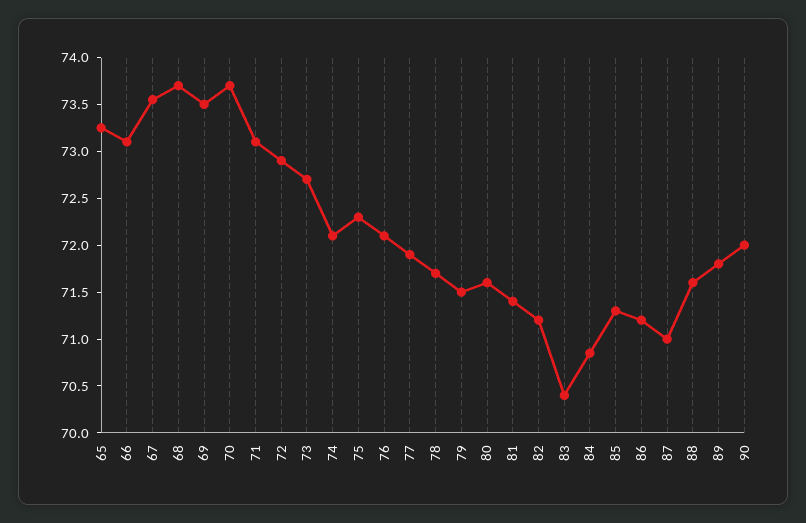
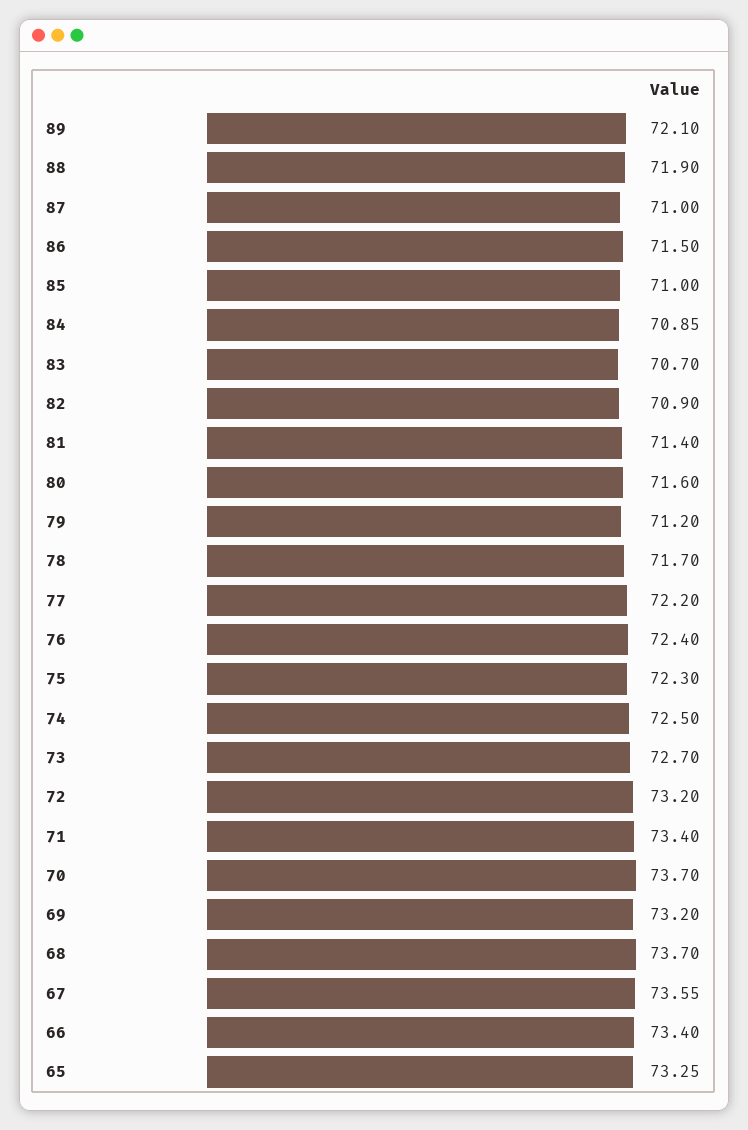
  {
    "65": 73.25,
-   "66": 73.1,
+   "66": 73.4,
    "67": 73.55,
    "68": 73.7,
-   "69": 73.5,
+   "69": 73.2,
    "70": 73.7,
-   "71": 73.1,
+   "71": 73.4,
-   "72": 72.9,
+   "72": 73.2,
    "73": 72.7,
-   "74": 72.1,
+   "74": 72.5,
    "75": 72.3,
-   "76": 72.1,
+   "76": 72.4,
-   "77": 71.9,
+   "77": 72.2,
    "78": 71.7,
-   "79": 71.5,
+   "79": 71.2,
    "80": 71.6,
    "81": 71.4,
-   "82": 71.2,
+   "82": 70.9,
-   "83": 70.4,
+   "83": 70.7,
    "84": 70.85,
-   "85": 71.3,
+   "85": 71,
-   "86": 71.2,
+   "86": 71.5,
    "87": 71,
-   "88": 71.6,
+   "88": 71.9,
-   "89": 71.8,
+   "89": 72.1
-   "90": 72
  }

